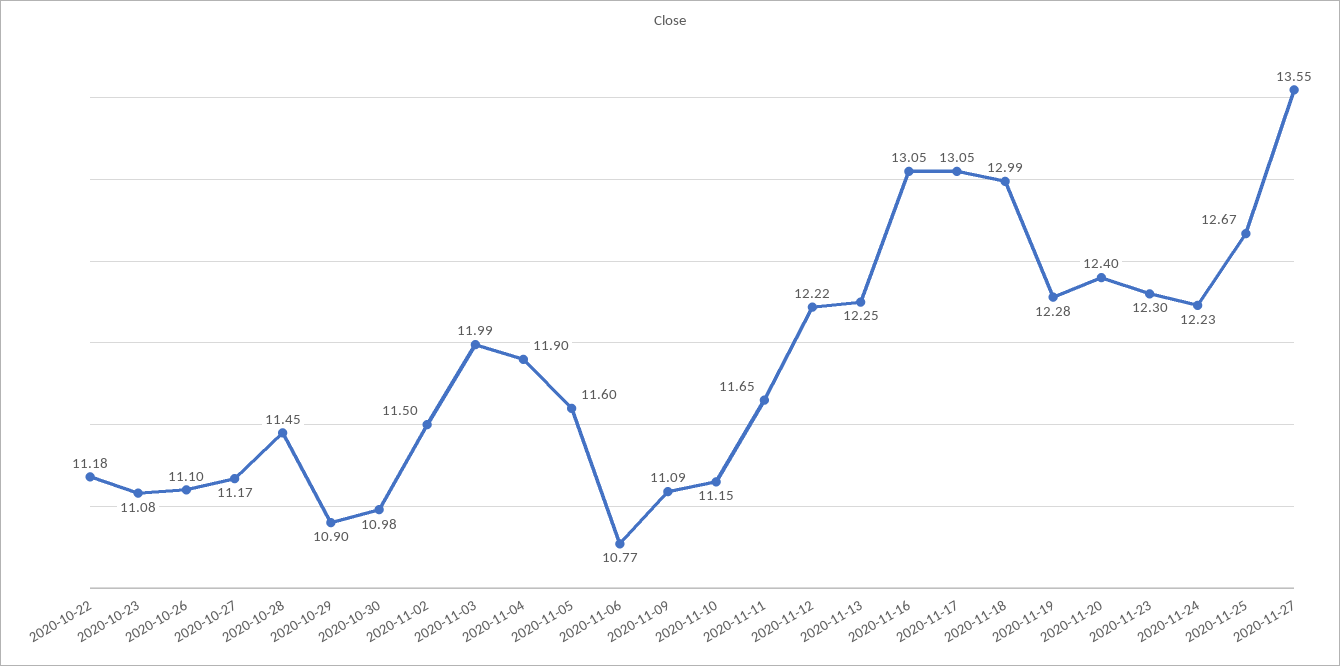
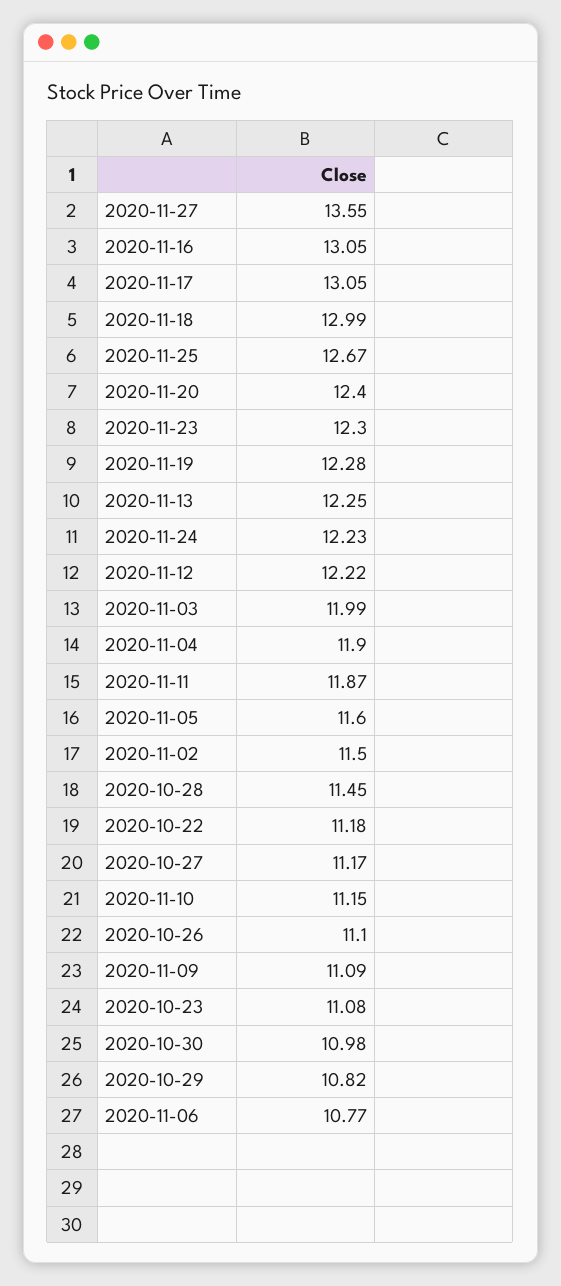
  {
    "2020-10-22": 11.18,
    "2020-10-23": 11.08,
    "2020-10-26": 11.1,
    "2020-10-27": 11.17,
    "2020-10-28": 11.45,
-   "2020-10-29": 10.9,
+   "2020-10-29": 10.82,
    "2020-10-30": 10.98,
    "2020-11-02": 11.5,
    "2020-11-03": 11.99,
    "2020-11-04": 11.9,
    "2020-11-05": 11.6,
    "2020-11-06": 10.77,
    "2020-11-09": 11.09,
    "2020-11-10": 11.15,
-   "2020-11-11": 11.65,
+   "2020-11-11": 11.87,
    "2020-11-12": 12.22,
    "2020-11-13": 12.25,
    "2020-11-16": 13.05,
    "2020-11-17": 13.05,
    "2020-11-18": 12.99,
    "2020-11-19": 12.28,
    "2020-11-20": 12.4,
    "2020-11-23": 12.3,
    "2020-11-24": 12.23,
    "2020-11-25": 12.67,
    "2020-11-27": 13.55
  }

